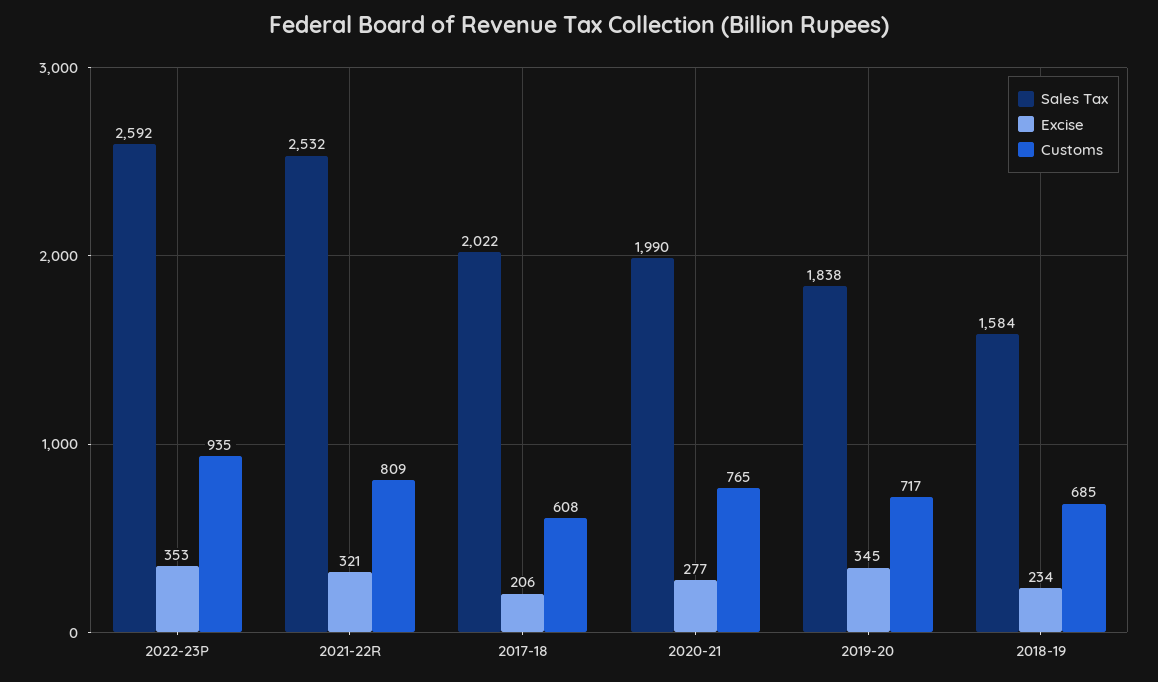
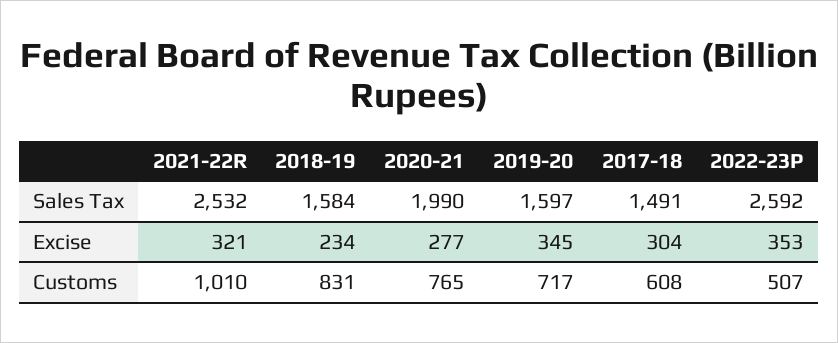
  {
    "Sales Tax": {
      "2022-23P": 2592,
      "2021-22R": 2532,
-     "2017-18": 2022,
+     "2017-18": 1491,
      "2020-21": 1990,
-     "2019-20": 1838,
+     "2019-20": 1597,
      "2018-19": 1584
    },
    "Excise": {
      "2022-23P": 353,
      "2021-22R": 321,
-     "2017-18": 206,
+     "2017-18": 304,
      "2020-21": 277,
      "2019-20": 345,
      "2018-19": 234
    },
    "Customs": {
-     "2022-23P": 935,
+     "2022-23P": 507,
-     "2021-22R": 809,
+     "2021-22R": 1010,
      "2017-18": 608,
      "2020-21": 765,
      "2019-20": 717,
-     "2018-19": 685
+     "2018-19": 831
    }
  }

